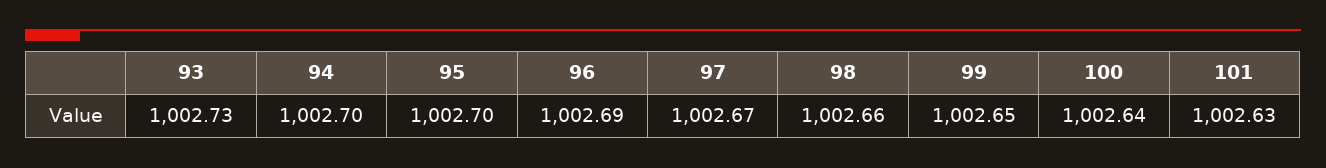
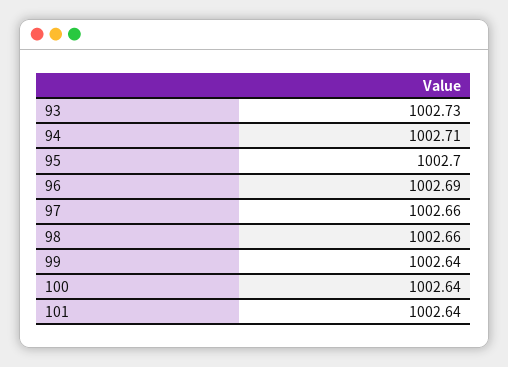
  {
    "93": 1002.73,
-   "94": 1002.7,
+   "94": 1002.71,
    "95": 1002.7,
    "96": 1002.69,
-   "97": 1002.67,
+   "97": 1002.66,
    "98": 1002.66,
-   "99": 1002.65,
+   "99": 1002.64,
    "100": 1002.64,
-   "101": 1002.63
+   "101": 1002.64
  }

